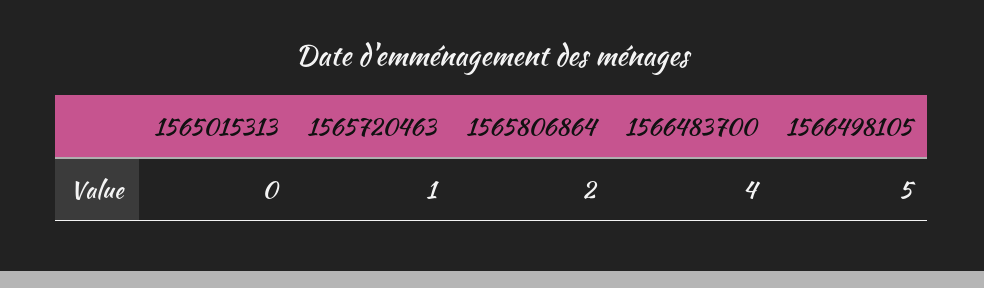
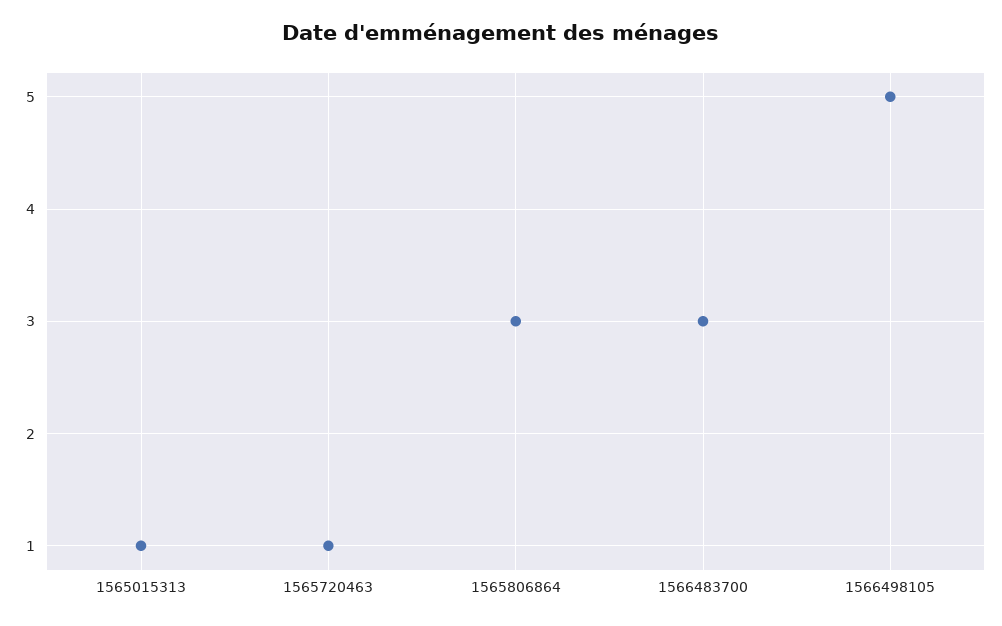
  {
-   "1565015313": 0,
+   "1565015313": 1,
    "1565720463": 1,
-   "1565806864": 2,
+   "1565806864": 3,
-   "1566483700": 4,
+   "1566483700": 3,
    "1566498105": 5
  }

